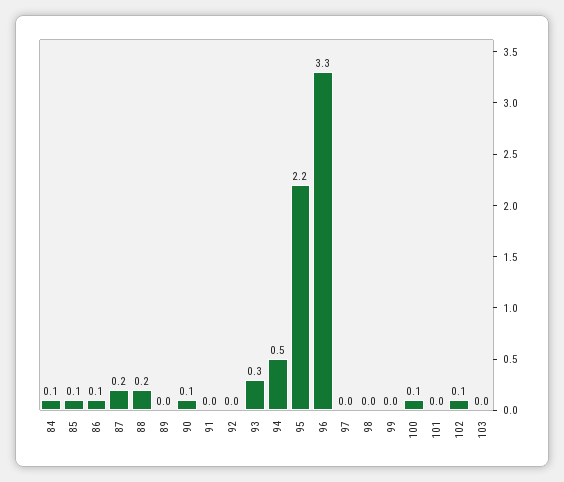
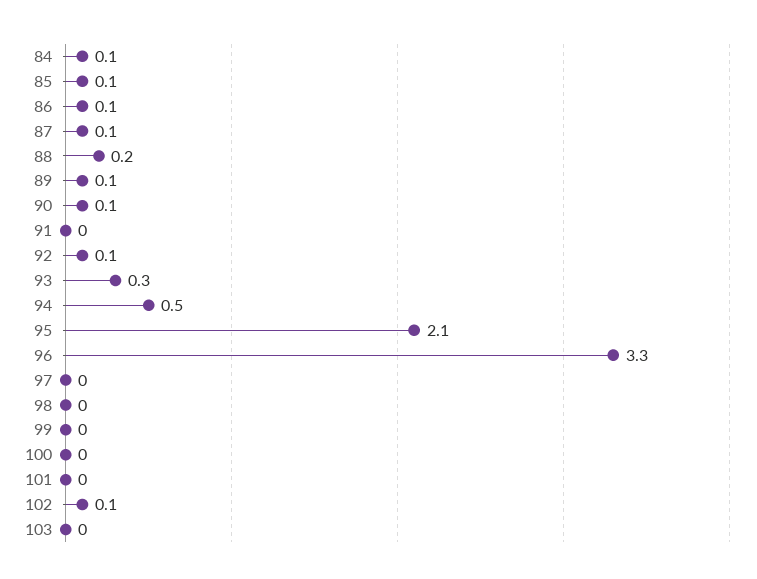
  {
    "84": 0.1,
    "85": 0.1,
    "86": 0.1,
-   "87": 0.2,
+   "87": 0.1,
    "88": 0.2,
-   "89": 0,
+   "89": 0.1,
    "90": 0.1,
    "91": 0,
-   "92": 0,
+   "92": 0.1,
    "93": 0.3,
    "94": 0.5,
-   "95": 2.2,
+   "95": 2.1,
    "96": 3.3,
    "97": 0,
    "98": 0,
    "99": 0,
-   "100": 0.1,
+   "100": 0,
    "101": 0,
    "102": 0.1,
    "103": 0
  }

